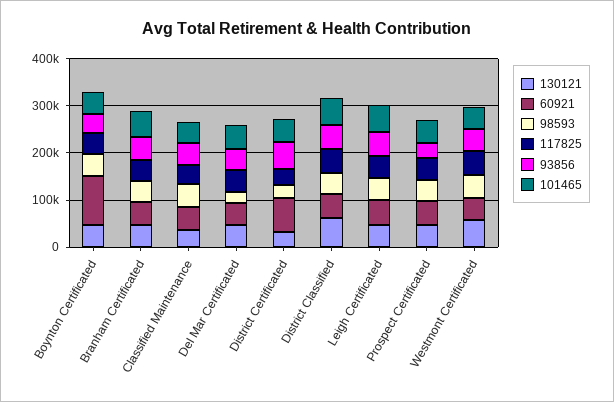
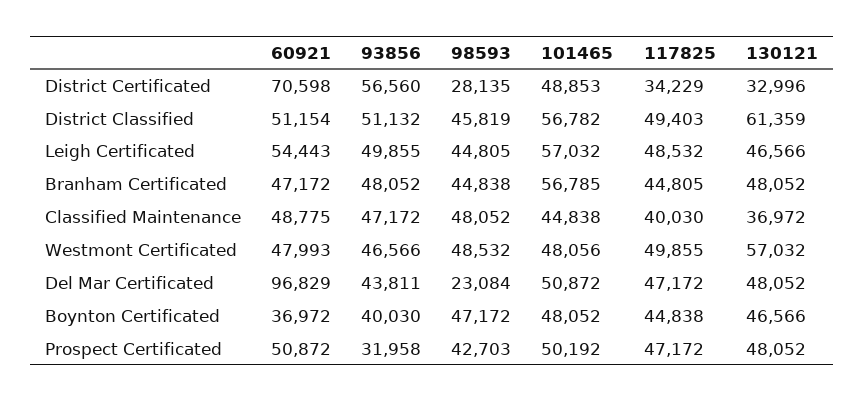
  {
    "130121": {
      "Boynton Certificated": 46566,
      "Branham Certificated": 48052,
      "Classified Maintenance": 36972,
      "Del Mar Certificated": 48052,
      "District Certificated": 32996,
      "District Classified": 61359,
      "Leigh Certificated": 46566,
      "Prospect Certificated": 48052,
      "Westmont Certificated": 57032
    },
    "60921": {
-     "Boynton Certificated": 100000,
+     "Boynton Certificated": 36972,
      "Branham Certificated": 47172,
      "Classified Maintenance": 48775,
-     "Del Mar Certificated": 40000,
+     "Del Mar Certificated": 96829,
      "District Certificated": 70598,
      "District Classified": 51154,
      "Leigh Certificated": 54443,
      "Prospect Certificated": 50872,
      "Westmont Certificated": 47993
    },
    "98593": {
      "Boynton Certificated": 47172,
      "Branham Certificated": 44838,
      "Classified Maintenance": 48052,
      "Del Mar Certificated": 23084,
      "District Certificated": 28135,
      "District Classified": 45819,
      "Leigh Certificated": 44805,
      "Prospect Certificated": 42703,
      "Westmont Certificated": 48532
    },
    "117825": {
      "Boynton Certificated": 44838,
      "Branham Certificated": 44805,
      "Classified Maintenance": 40030,
      "Del Mar Certificated": 47172,
      "District Certificated": 34229,
      "District Classified": 49403,
      "Leigh Certificated": 48532,
      "Prospect Certificated": 47172,
      "Westmont Certificated": 49855
    },
    "93856": {
      "Boynton Certificated": 40030,
      "Branham Certificated": 48052,
      "Classified Maintenance": 47172,
      "Del Mar Certificated": 43811,
      "District Certificated": 56560,
      "District Classified": 51132,
      "Leigh Certificated": 49855,
      "Prospect Certificated": 31958,
      "Westmont Certificated": 46566
    },
    "101465": {
      "Boynton Certificated": 48052,
      "Branham Certificated": 56785,
      "Classified Maintenance": 44838,
      "Del Mar Certificated": 50872,
      "District Certificated": 48853,
      "District Classified": 56782,
      "Leigh Certificated": 57032,
      "Prospect Certificated": 50192,
      "Westmont Certificated": 48056
    }
  }

